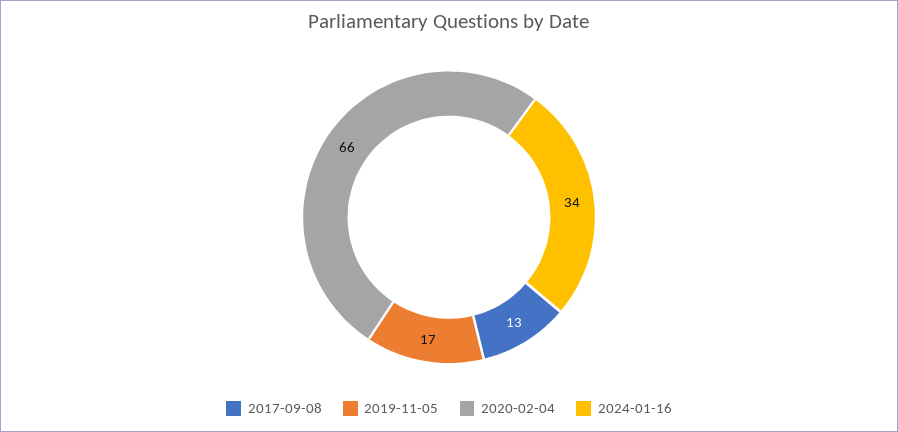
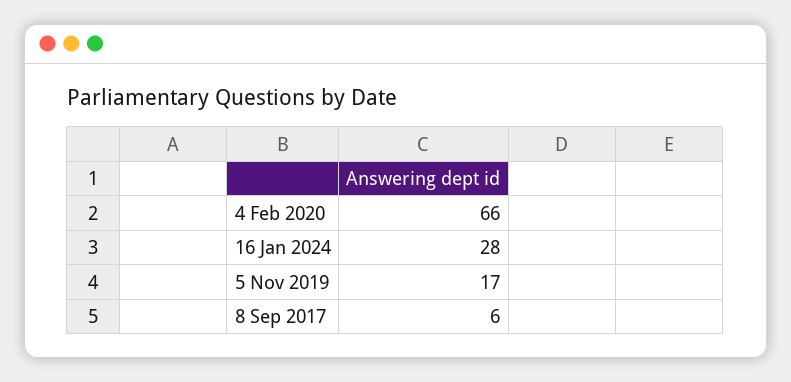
  {
-   "2017-09-08": 13,
+   "2017-09-08": 6,
    "2019-11-05": 17,
    "2020-02-04": 66,
-   "2024-01-16": 34
+   "2024-01-16": 28
  }

